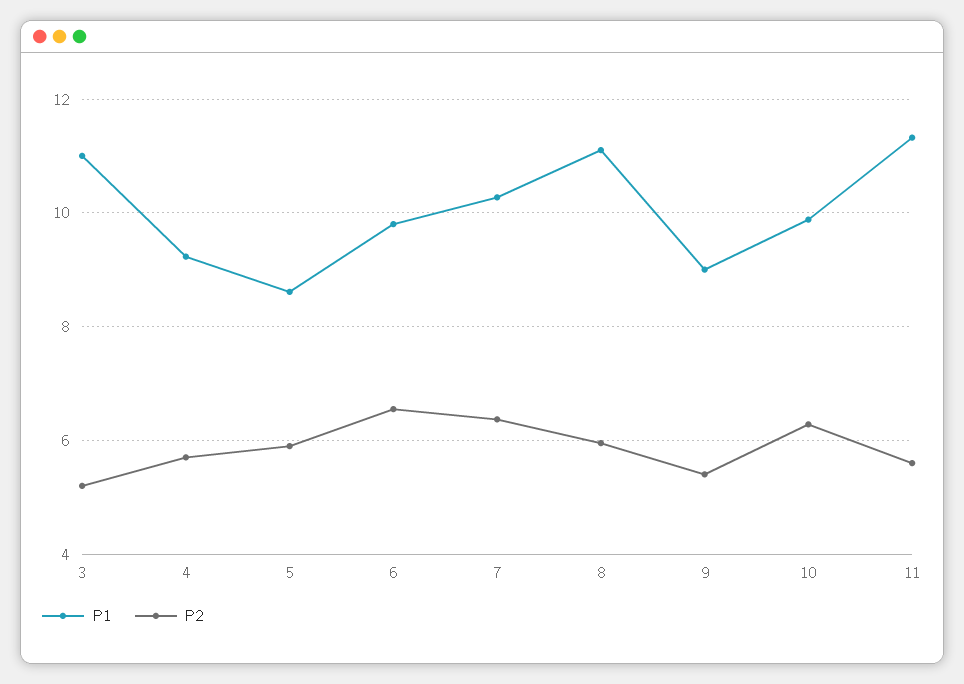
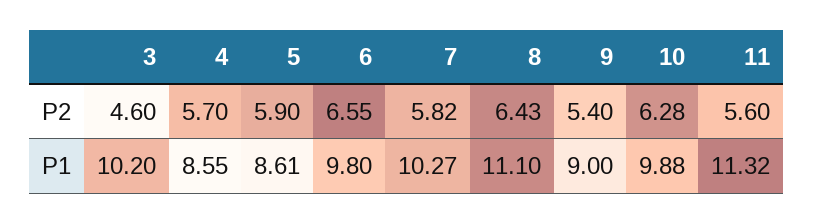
  {
    "P1": {
-     "3": 11,
+     "3": 10.2,
-     "4": 9.2,
+     "4": 8.55,
      "5": 8.61,
      "6": 9.8,
      "7": 10.27,
      "8": 11.1,
      "9": 9,
      "10": 9.88,
      "11": 11.32
    },
    "P2": {
-     "3": 5.2,
+     "3": 4.6,
      "4": 5.7,
      "5": 5.9,
      "6": 6.55,
-     "7": 6.4,
+     "7": 5.82,
-     "8": 6,
+     "8": 6.43,
      "9": 5.4,
      "10": 6.28,
      "11": 5.6
    }
  }

